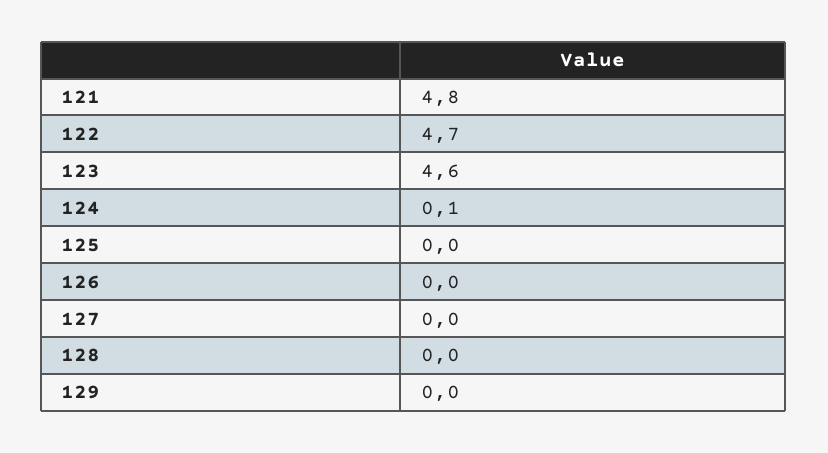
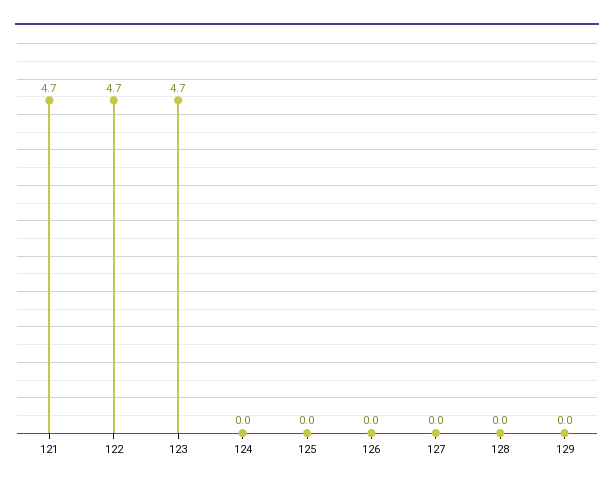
  {
-   "121": 4.8,
+   "121": 4.7,
    "122": 4.7,
-   "123": 4.6,
+   "123": 4.7,
-   "124": 0.1,
+   "124": 0,
    "125": 0,
    "126": 0,
    "127": 0,
    "128": 0,
    "129": 0
  }

